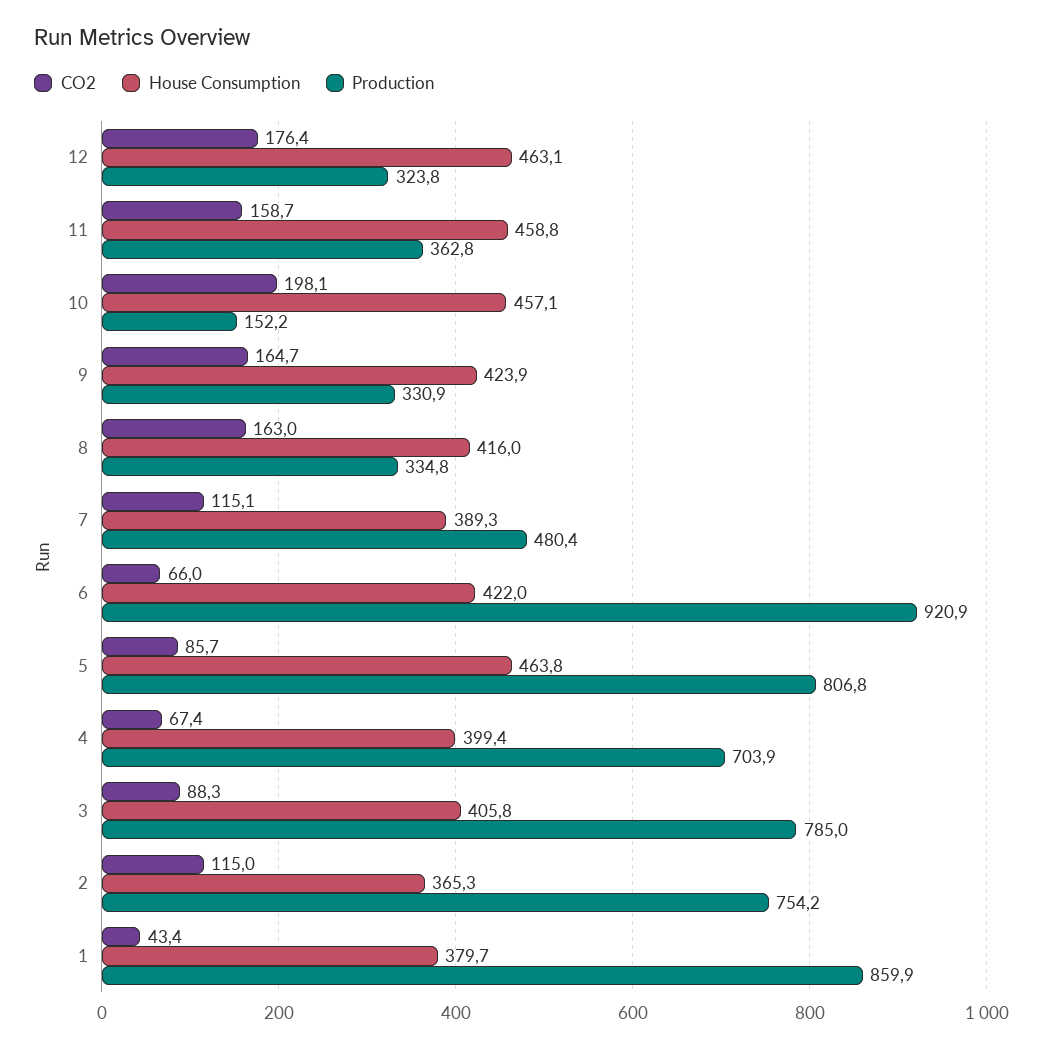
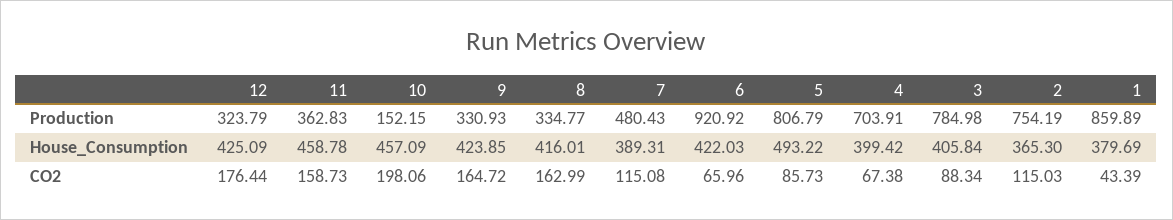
  {
    "CO2": {
      "12": 176.44,
      "11": 158.73,
      "10": 198.06,
      "9": 164.72,
      "8": 162.99,
      "7": 115.08,
      "6": 65.96,
      "5": 85.73,
      "4": 67.38,
      "3": 88.34,
      "2": 115.03,
      "1": 43.39
    },
    "House Consumption": {
-     "12": 463.1,
+     "12": 425.09,
      "11": 458.78,
      "10": 457.09,
      "9": 423.85,
      "8": 416.01,
      "7": 389.31,
      "6": 422.03,
-     "5": 463.8,
+     "5": 493.22,
      "4": 399.42,
      "3": 405.84,
      "2": 365.3,
      "1": 379.69
    },
    "Production": {
      "12": 323.79,
      "11": 362.83,
      "10": 152.15,
      "9": 330.93,
      "8": 334.77,
      "7": 480.43,
      "6": 920.92,
      "5": 806.79,
      "4": 703.91,
      "3": 784.98,
      "2": 754.19,
      "1": 859.89
    }
  }

